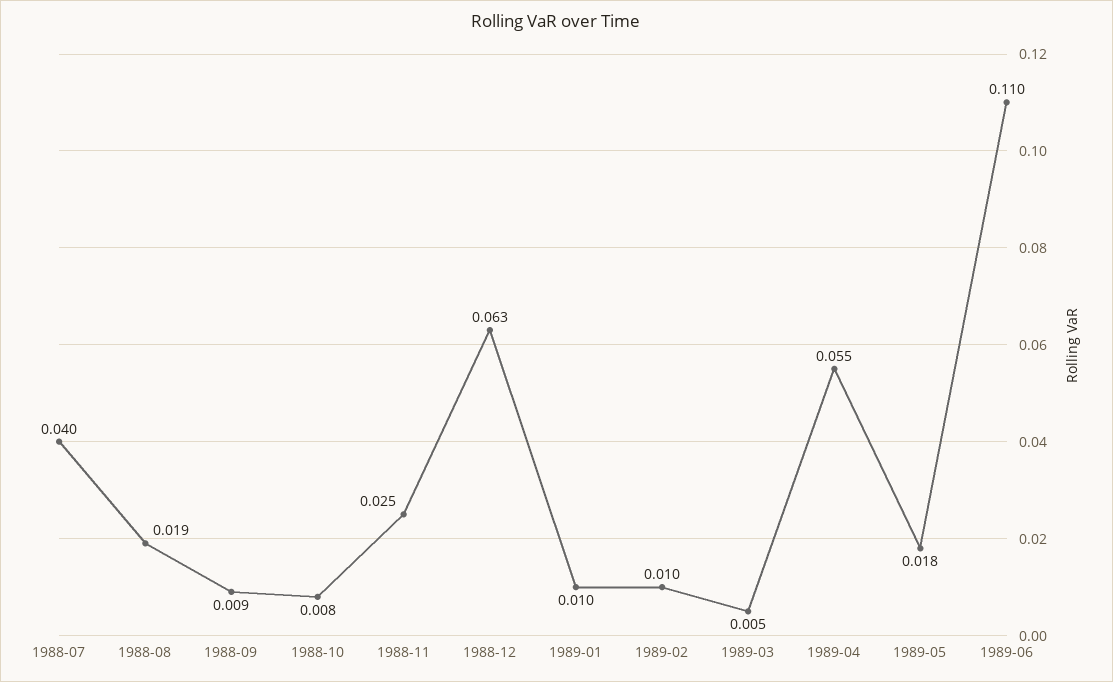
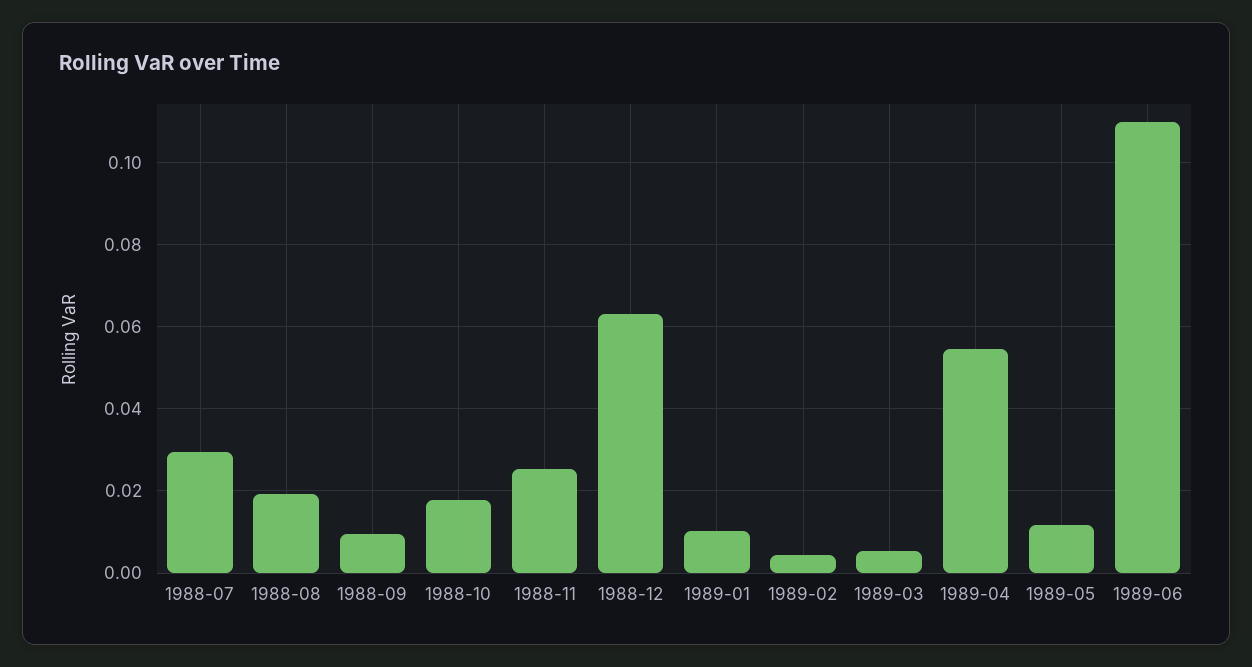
  {
-   "1988-07": 0.04,
+   "1988-07": 0.03,
    "1988-08": 0.019,
    "1988-09": 0.009,
-   "1988-10": 0.008,
+   "1988-10": 0.018,
    "1988-11": 0.025,
    "1988-12": 0.063,
    "1989-01": 0.01,
-   "1989-02": 0.01,
+   "1989-02": 0.004,
    "1989-03": 0.005,
    "1989-04": 0.055,
-   "1989-05": 0.018,
+   "1989-05": 0.012,
    "1989-06": 0.11
  }

